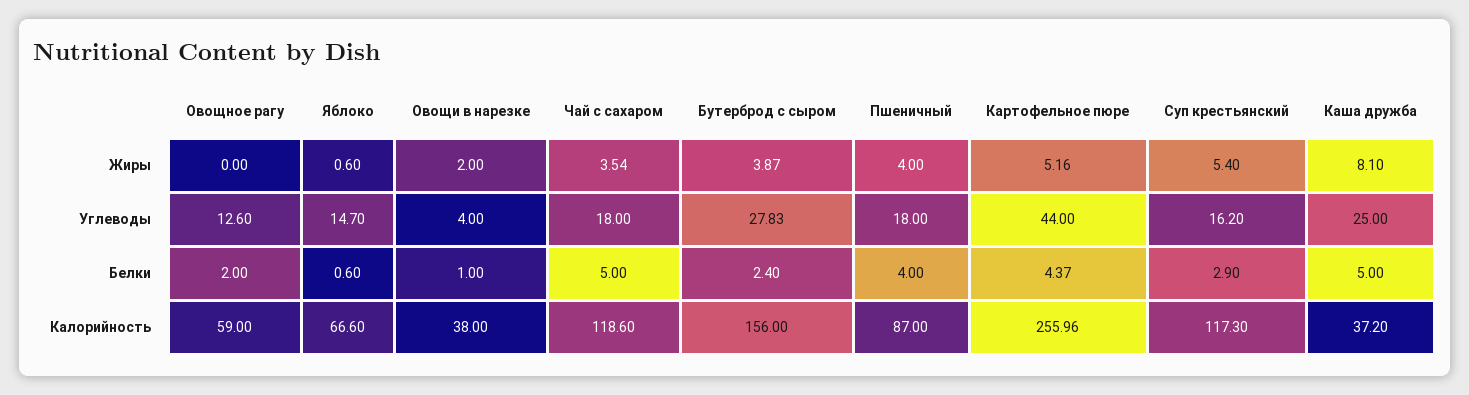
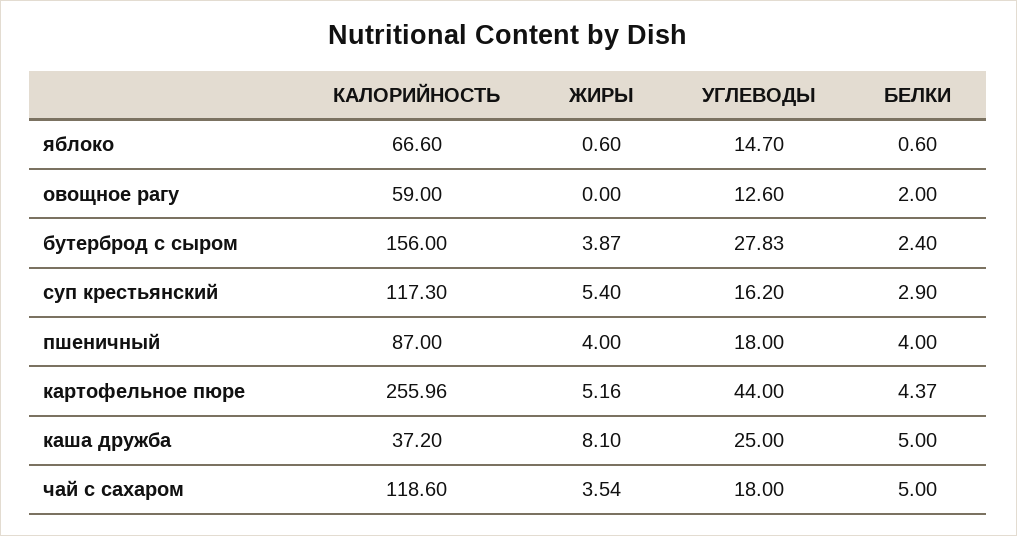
  {
    "Овощное рагу": {
      "Жиры": 0,
      "Углеводы": 12.6,
      "Белки": 2,
      "Калорийность": 59
    },
    "Яблоко": {
      "Жиры": 0.6,
      "Углеводы": 14.7,
      "Белки": 0.6,
      "Калорийность": 66.6
    },
-   "Овощи в нарезке": {
-     "Жиры": 2,
-     "Углеводы": 4,
-     "Белки": 1,
-     "Калорийность": 38
-   },
    "Чай с сахаром": {
      "Жиры": 3.54,
      "Углеводы": 18,
      "Белки": 5,
      "Калорийность": 118.6
    },
    "Бутерброд с сыром": {
      "Жиры": 3.87,
      "Углеводы": 27.83,
      "Белки": 2.4,
      "Калорийность": 156
    },
    "Пшеничный": {
      "Жиры": 4,
      "Углеводы": 18,
      "Белки": 4,
      "Калорийность": 87
    },
    "Картофельное пюре": {
      "Жиры": 5.16,
      "Углеводы": 44,
      "Белки": 4.37,
      "Калорийность": 255.96
    },
    "Суп крестьянский": {
      "Жиры": 5.4,
      "Углеводы": 16.2,
      "Белки": 2.9,
      "Калорийность": 117.3
    },
    "Каша дружба": {
      "Жиры": 8.1,
      "Углеводы": 25,
      "Белки": 5,
      "Калорийность": 37.2
    }
  }

